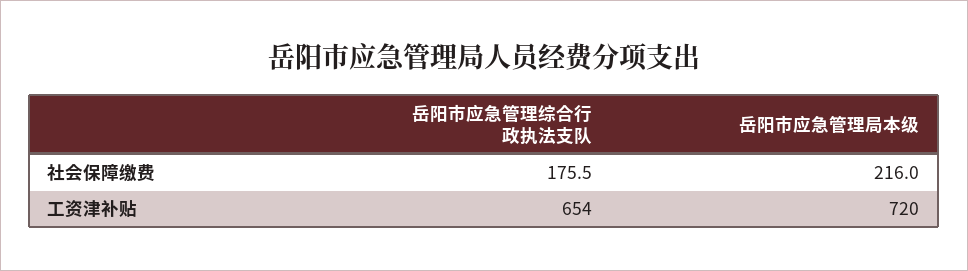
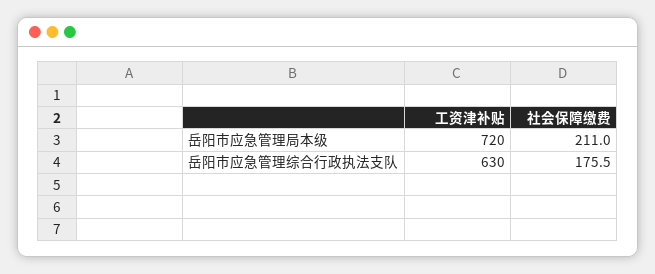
  {
    "岳阳市应急管理综合行政执法支队": {
      "社会保障缴费": 175.5,
-     "工资津补贴": 654
+     "工资津补贴": 630
    },
    "岳阳市应急管理局本级": {
-     "社会保障缴费": 216,
+     "社会保障缴费": 211,
      "工资津补贴": 720
    }
  }

